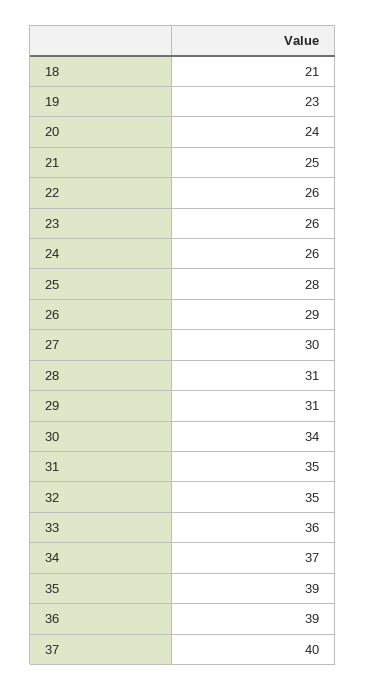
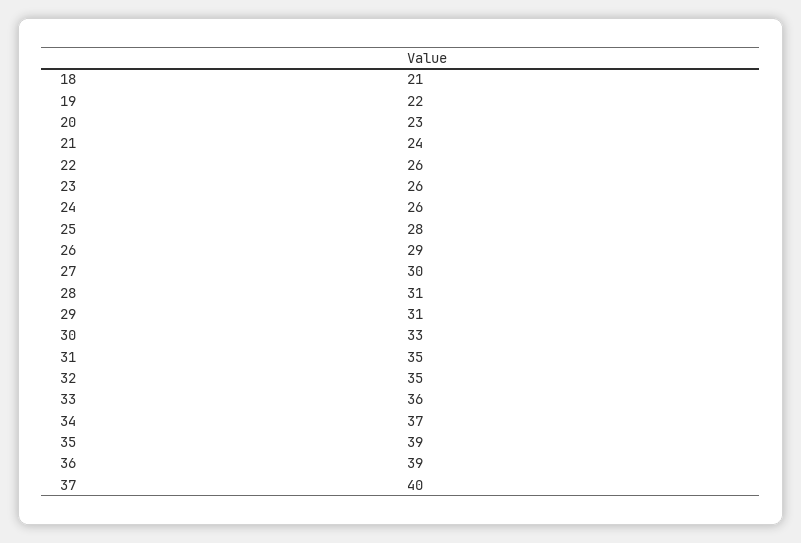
  {
    "18": 21,
-   "19": 23,
+   "19": 22,
-   "20": 24,
+   "20": 23,
-   "21": 25,
+   "21": 24,
    "22": 26,
    "23": 26,
    "24": 26,
    "25": 28,
    "26": 29,
    "27": 30,
    "28": 31,
    "29": 31,
-   "30": 34,
+   "30": 33,
    "31": 35,
    "32": 35,
    "33": 36,
    "34": 37,
    "35": 39,
    "36": 39,
    "37": 40
  }

